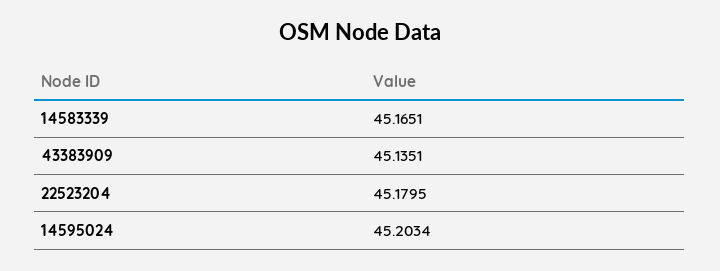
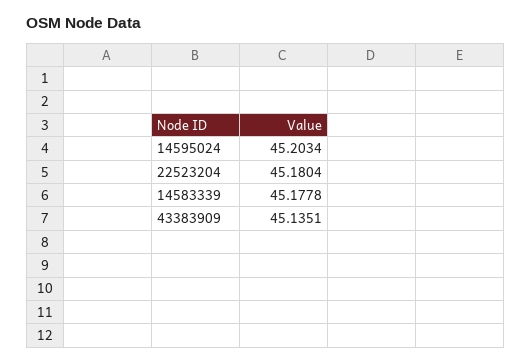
  {
-   "14583339": 45.1651,
+   "14583339": 45.1778,
    "43383909": 45.1351,
-   "22523204": 45.1795,
+   "22523204": 45.1804,
    "14595024": 45.2034
  }

